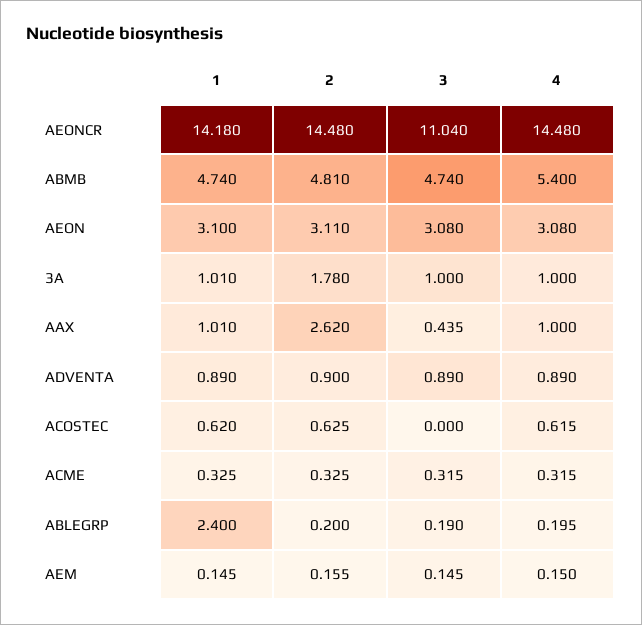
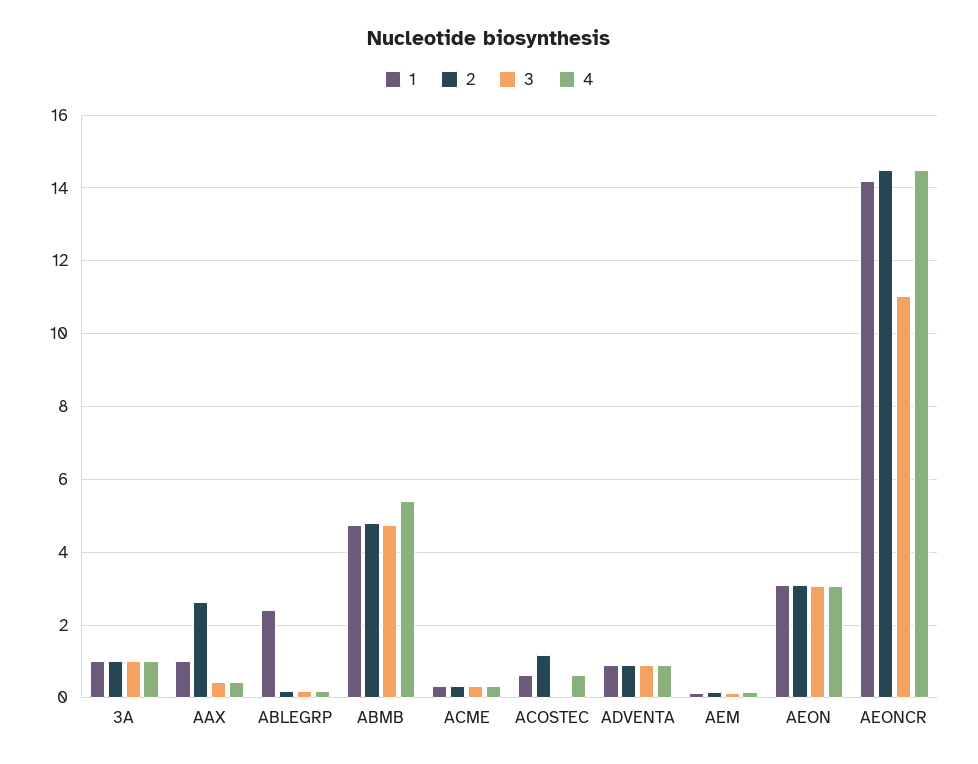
  {
    "1": {
      "AEONCR": 14.18,
      "ABMB": 4.74,
      "AEON": 3.1,
      "3A": 1.01,
      "AAX": 1.01,
      "ADVENTA": 0.89,
      "ACOSTEC": 0.62,
      "ACME": 0.325,
      "ABLEGRP": 2.4,
      "AEM": 0.145
    },
    "2": {
      "AEONCR": 14.48,
      "ABMB": 4.81,
      "AEON": 3.11,
-     "3A": 1.78,
+     "3A": 1,
      "AAX": 2.62,
      "ADVENTA": 0.9,
-     "ACOSTEC": 0.625,
+     "ACOSTEC": 1.2,
      "ACME": 0.325,
      "ABLEGRP": 0.2,
      "AEM": 0.155
    },
    "3": {
      "AEONCR": 11.04,
      "ABMB": 4.74,
      "AEON": 3.08,
      "3A": 1,
      "AAX": 0.435,
      "ADVENTA": 0.89,
      "ACOSTEC": 0,
      "ACME": 0.315,
      "ABLEGRP": 0.19,
      "AEM": 0.145
    },
    "4": {
      "AEONCR": 14.48,
      "ABMB": 5.4,
      "AEON": 3.08,
      "3A": 1,
-     "AAX": 1,
+     "AAX": 0.4,
      "ADVENTA": 0.89,
      "ACOSTEC": 0.615,
      "ACME": 0.315,
      "ABLEGRP": 0.195,
      "AEM": 0.15
    }
  }

